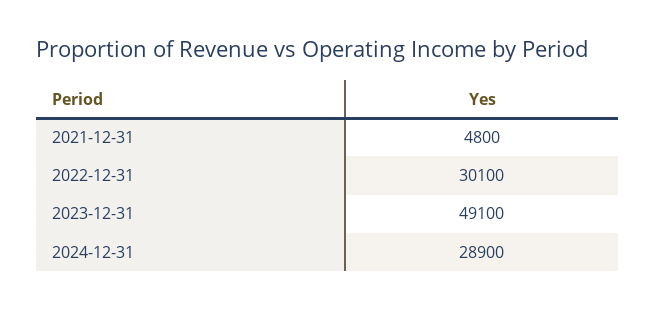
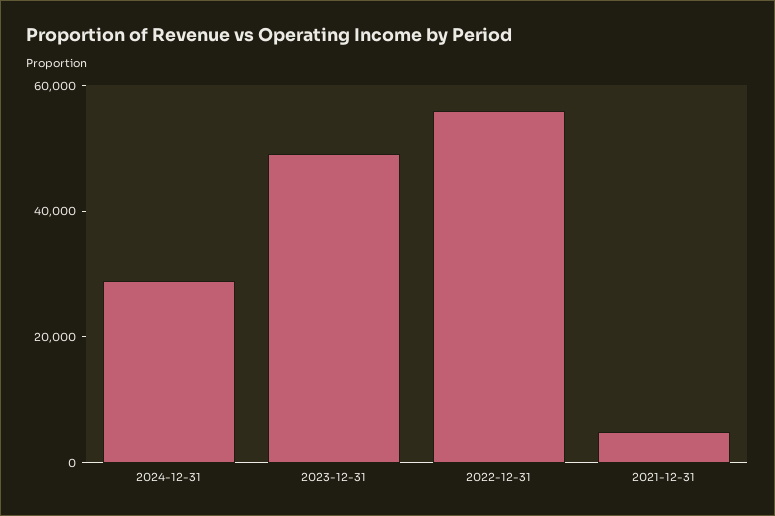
  {
    "2021-12-31": 4800,
-   "2022-12-31": 30100,
+   "2022-12-31": 55000,
    "2023-12-31": 49100,
    "2024-12-31": 28900
  }

